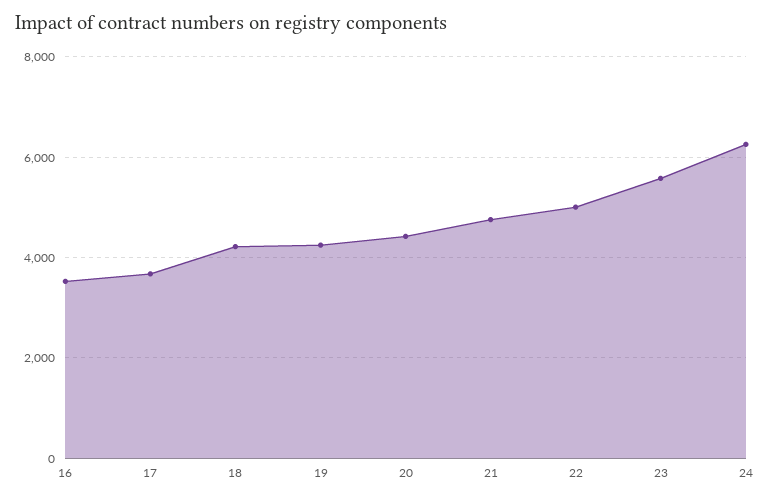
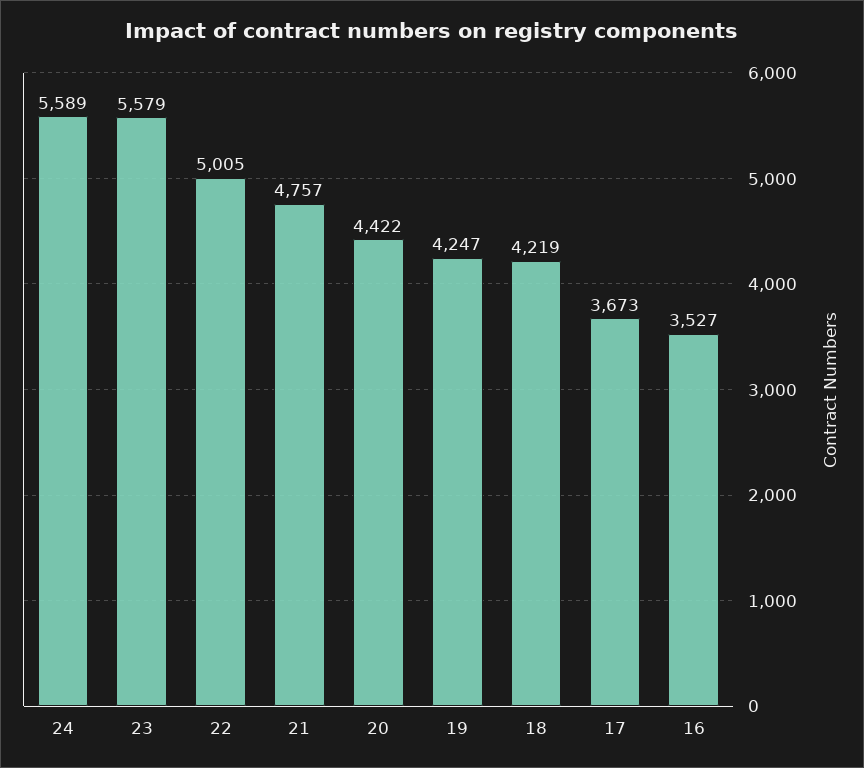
  {
    "16": 3527,
    "17": 3673,
    "18": 4219,
    "19": 4247,
    "20": 4422,
    "21": 4757,
    "22": 5005,
    "23": 5579,
-   "24": 6200
+   "24": 5589
  }

